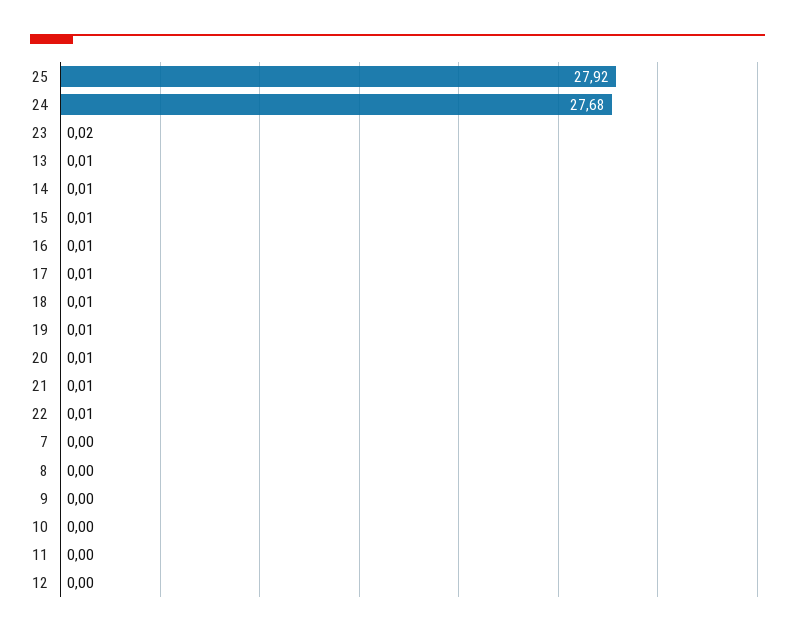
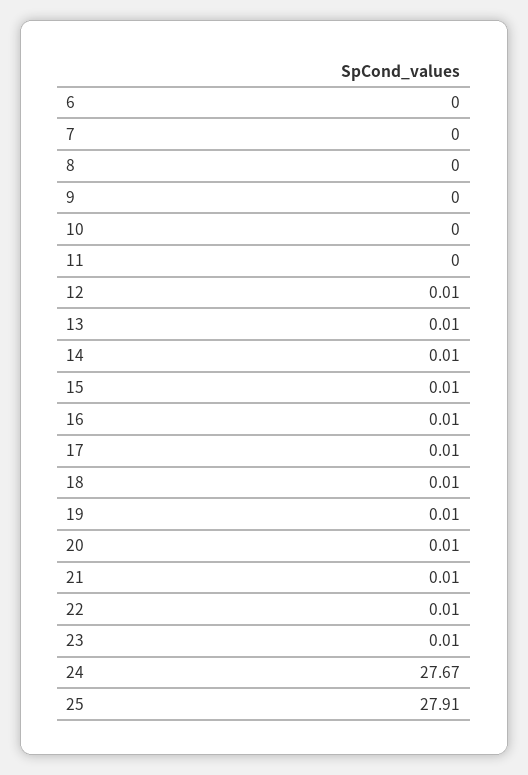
  {
-   "25": 27.92,
+   "25": 27.91,
-   "24": 27.68,
+   "24": 27.67,
-   "23": 0.02,
+   "23": 0.01,
    "13": 0.01,
    "14": 0.01,
    "15": 0.01,
    "16": 0.01,
    "17": 0.01,
    "18": 0.01,
    "19": 0.01,
    "20": 0.01,
    "21": 0.01,
    "22": 0.01,
    "7": 0,
    "8": 0,
    "9": 0,
    "10": 0,
    "11": 0,
-   "12": 0
+   "12": 0.01,
+   "6": 0
  }

